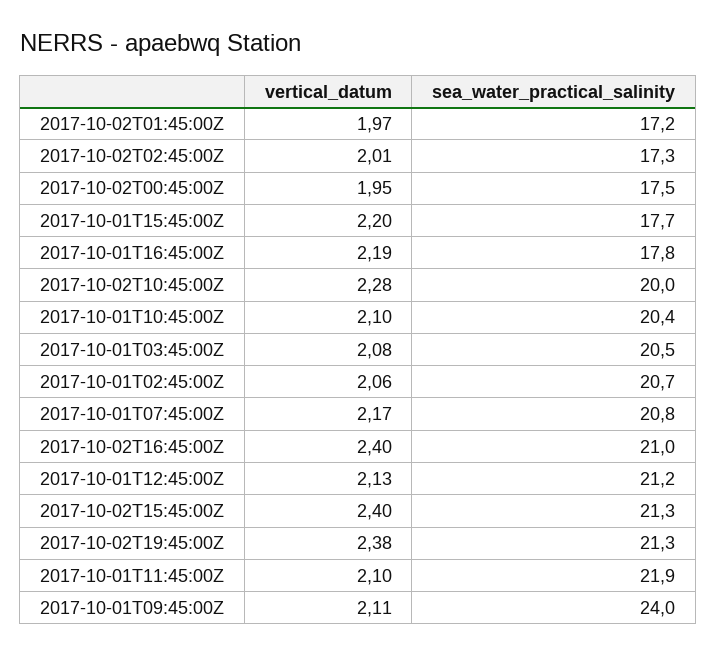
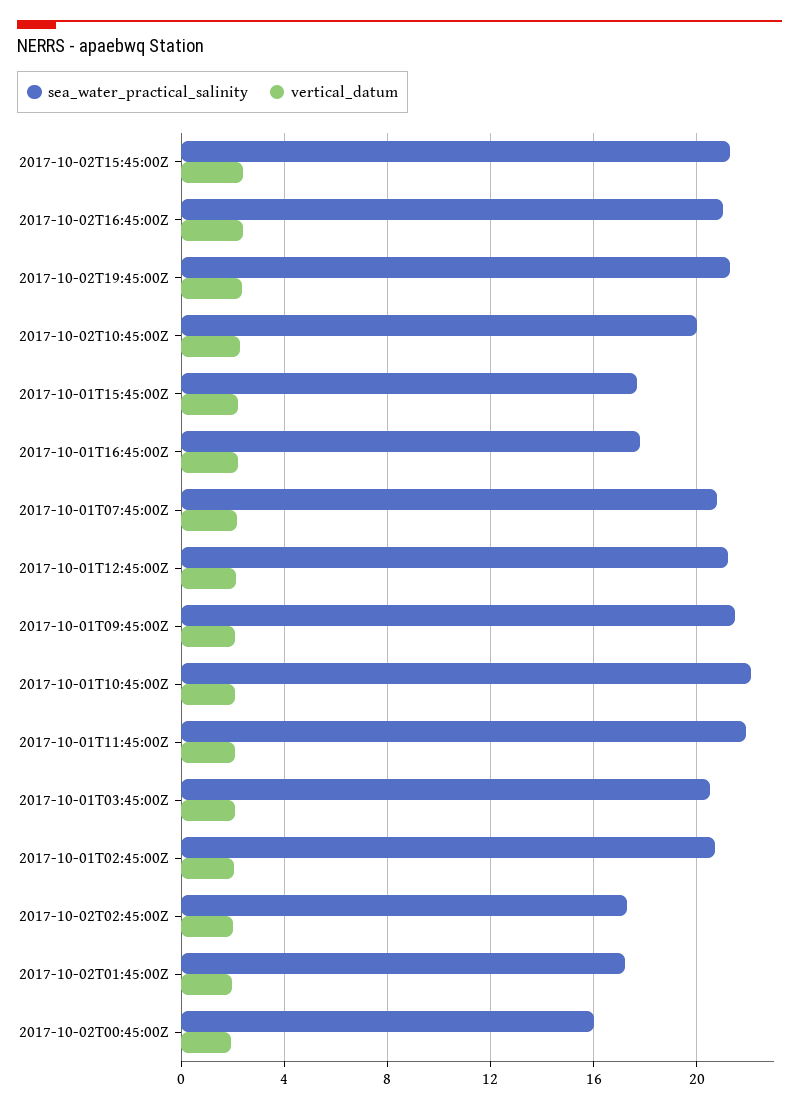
  {
    "vertical_datum": {
      "2017-10-02T01:45:00Z": 1.97,
      "2017-10-02T02:45:00Z": 2.01,
      "2017-10-02T00:45:00Z": 1.95,
      "2017-10-01T15:45:00Z": 2.2,
      "2017-10-01T16:45:00Z": 2.19,
      "2017-10-02T10:45:00Z": 2.28,
      "2017-10-01T10:45:00Z": 2.1,
      "2017-10-01T03:45:00Z": 2.08,
      "2017-10-01T02:45:00Z": 2.06,
      "2017-10-01T07:45:00Z": 2.17,
      "2017-10-02T16:45:00Z": 2.4,
      "2017-10-01T12:45:00Z": 2.13,
      "2017-10-02T15:45:00Z": 2.4,
      "2017-10-02T19:45:00Z": 2.38,
      "2017-10-01T11:45:00Z": 2.1,
      "2017-10-01T09:45:00Z": 2.11
    },
    "sea_water_practical_salinity": {
      "2017-10-02T01:45:00Z": 17.2,
      "2017-10-02T02:45:00Z": 17.3,
-     "2017-10-02T00:45:00Z": 17.5,
+     "2017-10-02T00:45:00Z": 16,
      "2017-10-01T15:45:00Z": 17.7,
      "2017-10-01T16:45:00Z": 17.8,
      "2017-10-02T10:45:00Z": 20,
-     "2017-10-01T10:45:00Z": 20.4,
+     "2017-10-01T10:45:00Z": 22,
      "2017-10-01T03:45:00Z": 20.5,
      "2017-10-01T02:45:00Z": 20.7,
      "2017-10-01T07:45:00Z": 20.8,
      "2017-10-02T16:45:00Z": 21,
      "2017-10-01T12:45:00Z": 21.2,
      "2017-10-02T15:45:00Z": 21.3,
      "2017-10-02T19:45:00Z": 21.3,
      "2017-10-01T11:45:00Z": 21.9,
-     "2017-10-01T09:45:00Z": 24
+     "2017-10-01T09:45:00Z": 21.5
    }
  }

